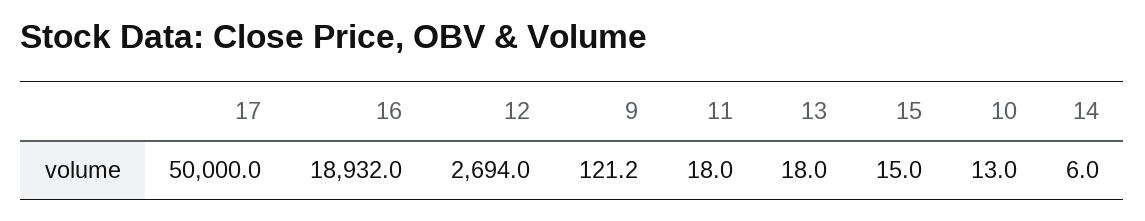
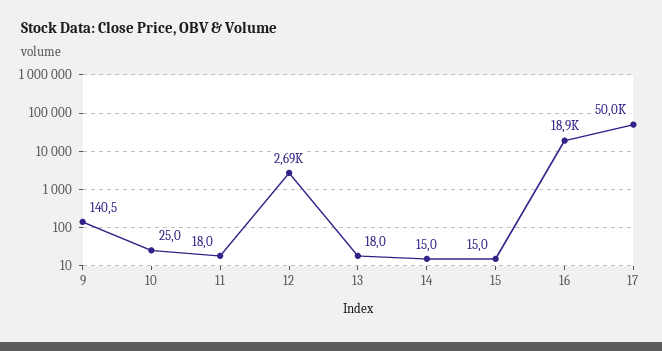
  {
    "17": 50000,
    "16": 18932,
    "12": 2694,
-   "9": 121.2,
+   "9": 140.5,
    "11": 18,
    "13": 18,
    "15": 15,
-   "10": 13,
+   "10": 25,
-   "14": 6
+   "14": 15
  }

